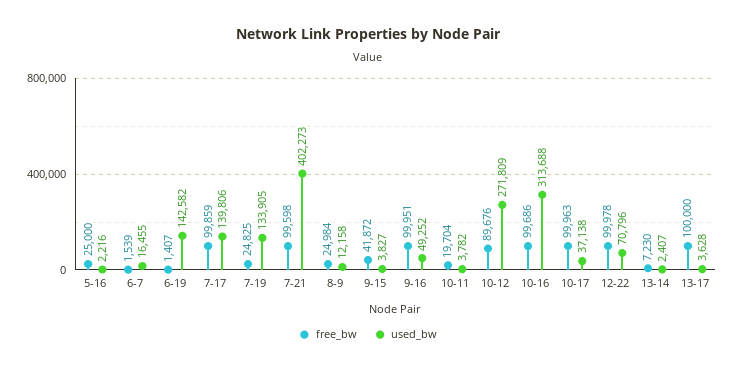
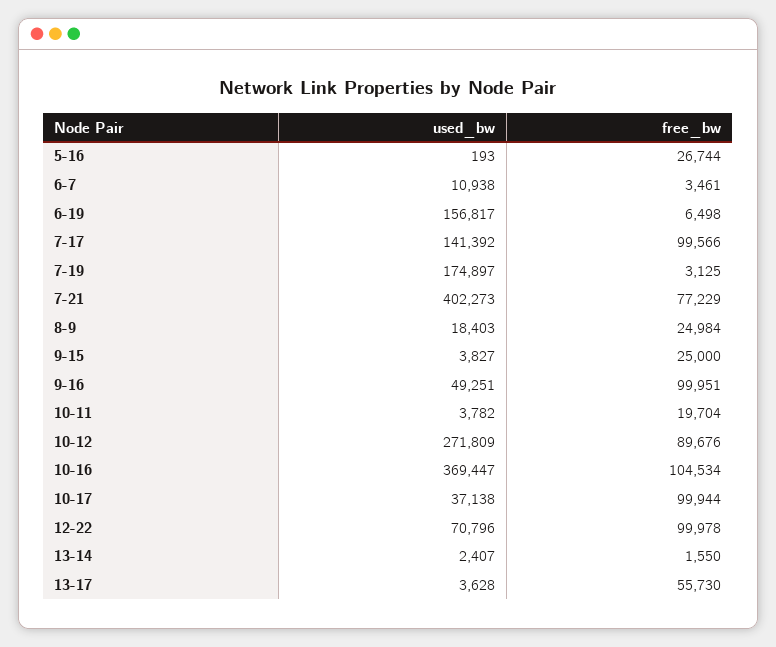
  {
    "free_bw": {
-     "5-16": 25000,
+     "5-16": 26744,
-     "6-7": 1539,
+     "6-7": 3461,
-     "6-19": 1407,
+     "6-19": 6498,
-     "7-17": 99859,
+     "7-17": 99566,
-     "7-19": 24825,
+     "7-19": 3125,
-     "7-21": 99598,
+     "7-21": 77229,
      "8-9": 24984,
-     "9-15": 41872,
+     "9-15": 25000,
      "9-16": 99951,
      "10-11": 19704,
      "10-12": 89676,
-     "10-16": 99686,
+     "10-16": 104534,
-     "10-17": 99963,
+     "10-17": 99944,
      "12-22": 99978,
-     "13-14": 7230,
+     "13-14": 1550,
-     "13-17": 100000
+     "13-17": 55730
    },
    "used_bw": {
-     "5-16": 2216,
+     "5-16": 193,
-     "6-7": 16455,
+     "6-7": 10938,
-     "6-19": 142582,
+     "6-19": 156817,
-     "7-17": 139806,
+     "7-17": 141392,
-     "7-19": 133905,
+     "7-19": 174897,
      "7-21": 402273,
-     "8-9": 12158,
+     "8-9": 18403,
      "9-15": 3827,
-     "9-16": 49252,
+     "9-16": 49251,
      "10-11": 3782,
      "10-12": 271809,
-     "10-16": 313688,
+     "10-16": 369447,
      "10-17": 37138,
      "12-22": 70796,
      "13-14": 2407,
      "13-17": 3628
    }
  }

